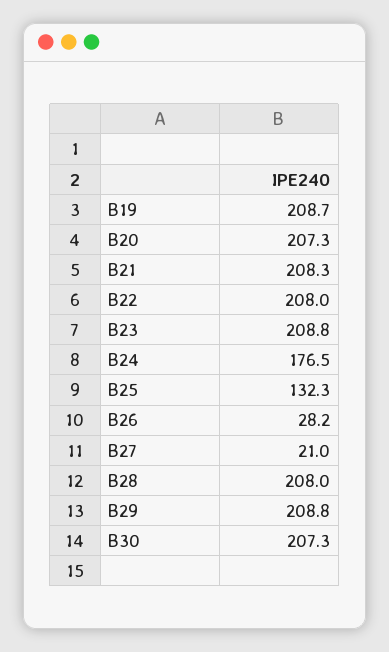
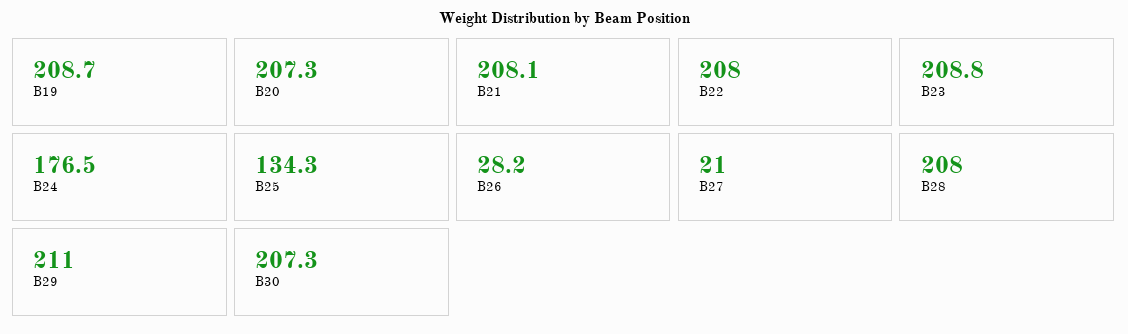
  {
    "B19": 208.7,
    "B20": 207.3,
-   "B21": 208.3,
+   "B21": 208.1,
    "B22": 208,
    "B23": 208.8,
    "B24": 176.5,
-   "B25": 132.3,
+   "B25": 134.3,
    "B26": 28.2,
    "B27": 21,
    "B28": 208,
-   "B29": 208.8,
+   "B29": 211,
    "B30": 207.3
  }

